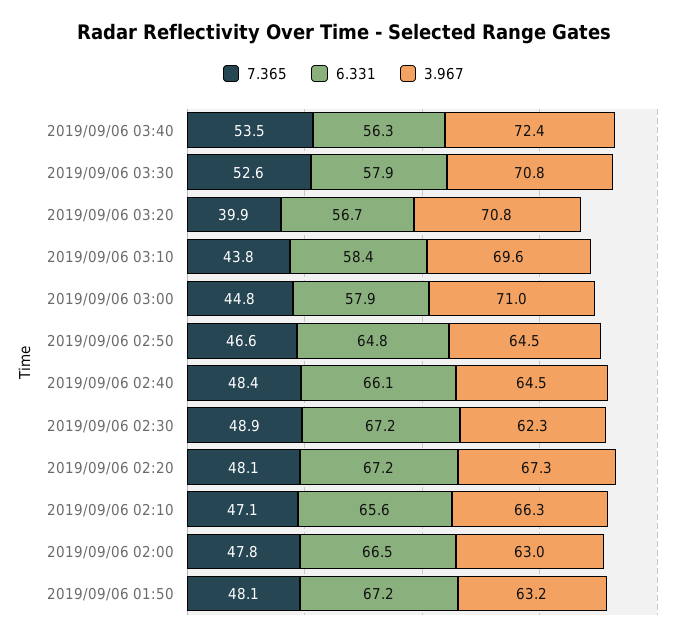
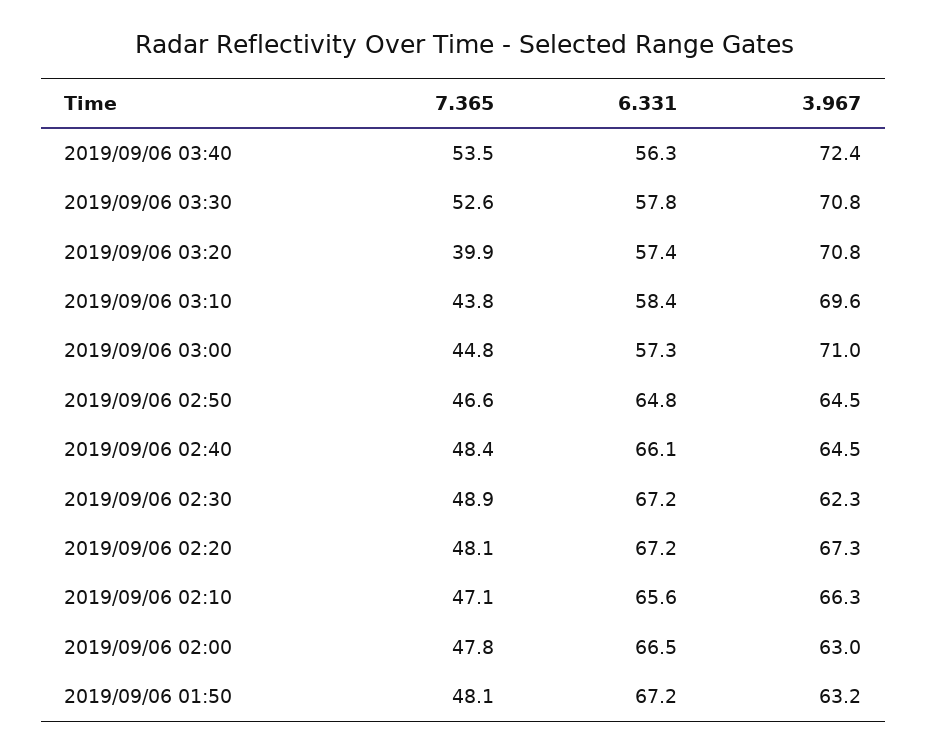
  {
    "7.365": {
      "2019/09/06 03:40": 53.5,
      "2019/09/06 03:30": 52.6,
      "2019/09/06 03:20": 39.9,
      "2019/09/06 03:10": 43.8,
      "2019/09/06 03:00": 44.8,
      "2019/09/06 02:50": 46.6,
      "2019/09/06 02:40": 48.4,
      "2019/09/06 02:30": 48.9,
      "2019/09/06 02:20": 48.1,
      "2019/09/06 02:10": 47.1,
      "2019/09/06 02:00": 47.8,
      "2019/09/06 01:50": 48.1
    },
    "6.331": {
      "2019/09/06 03:40": 56.3,
-     "2019/09/06 03:30": 57.9,
+     "2019/09/06 03:30": 57.8,
-     "2019/09/06 03:20": 56.7,
+     "2019/09/06 03:20": 57.4,
      "2019/09/06 03:10": 58.4,
-     "2019/09/06 03:00": 57.9,
+     "2019/09/06 03:00": 57.3,
      "2019/09/06 02:50": 64.8,
      "2019/09/06 02:40": 66.1,
      "2019/09/06 02:30": 67.2,
      "2019/09/06 02:20": 67.2,
      "2019/09/06 02:10": 65.6,
      "2019/09/06 02:00": 66.5,
      "2019/09/06 01:50": 67.2
    },
    "3.967": {
      "2019/09/06 03:40": 72.4,
      "2019/09/06 03:30": 70.8,
      "2019/09/06 03:20": 70.8,
      "2019/09/06 03:10": 69.6,
      "2019/09/06 03:00": 71,
      "2019/09/06 02:50": 64.5,
      "2019/09/06 02:40": 64.5,
      "2019/09/06 02:30": 62.3,
      "2019/09/06 02:20": 67.3,
      "2019/09/06 02:10": 66.3,
      "2019/09/06 02:00": 63,
      "2019/09/06 01:50": 63.2
    }
  }

